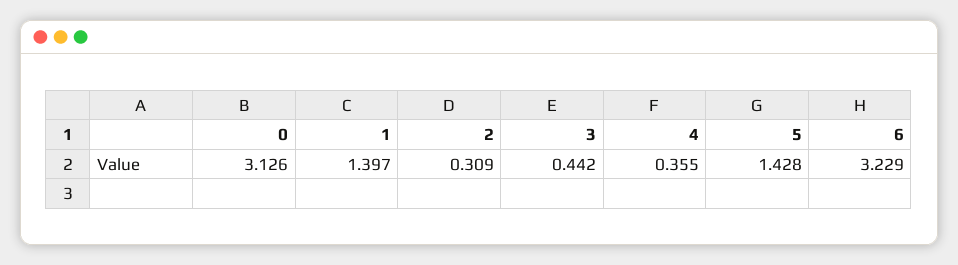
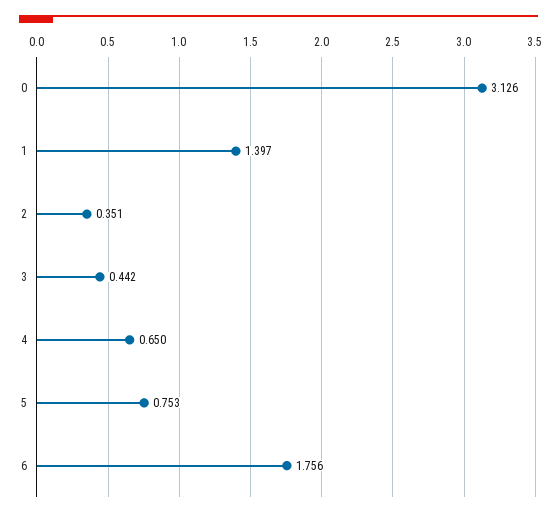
  {
    "0": 3.126,
    "1": 1.397,
-   "2": 0.309,
+   "2": 0.351,
    "3": 0.442,
-   "4": 0.355,
+   "4": 0.65,
-   "5": 1.428,
+   "5": 0.753,
-   "6": 3.229
+   "6": 1.756
  }

